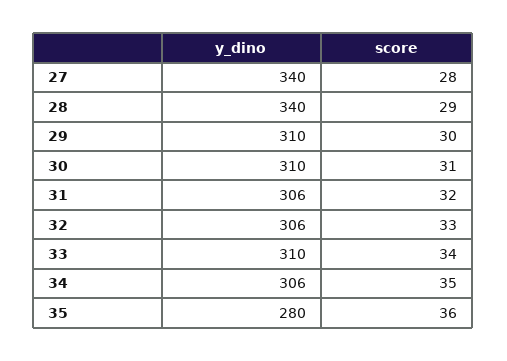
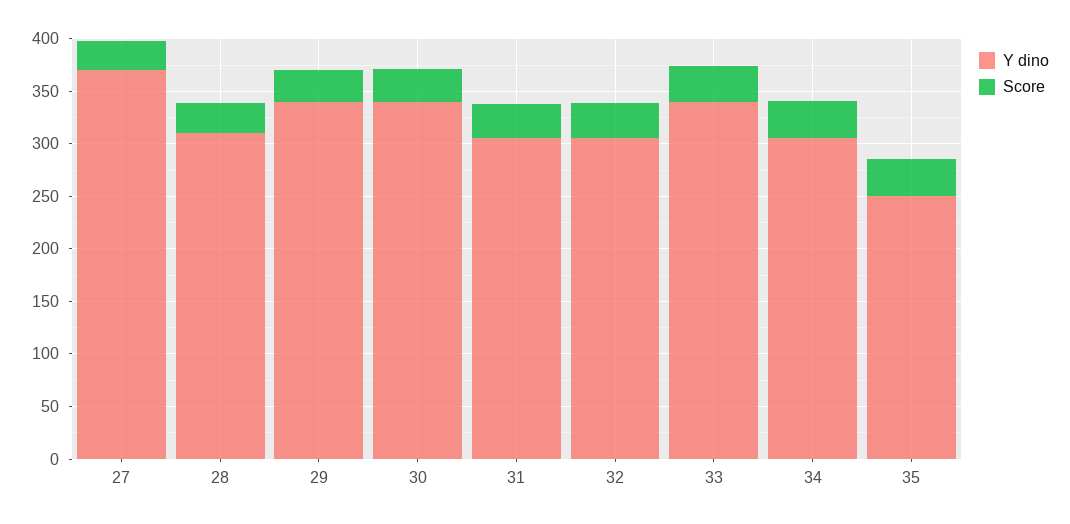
  {
    "y_dino": {
-     "27": 340,
+     "27": 370,
-     "28": 340,
+     "28": 310,
-     "29": 310,
+     "29": 340,
-     "30": 310,
+     "30": 340,
      "31": 306,
      "32": 306,
-     "33": 310,
+     "33": 340,
      "34": 306,
-     "35": 280
+     "35": 250
    },
    "score": {
      "27": 28,
      "28": 29,
      "29": 30,
      "30": 31,
      "31": 32,
      "32": 33,
      "33": 34,
      "34": 35,
      "35": 36
    }
  }

